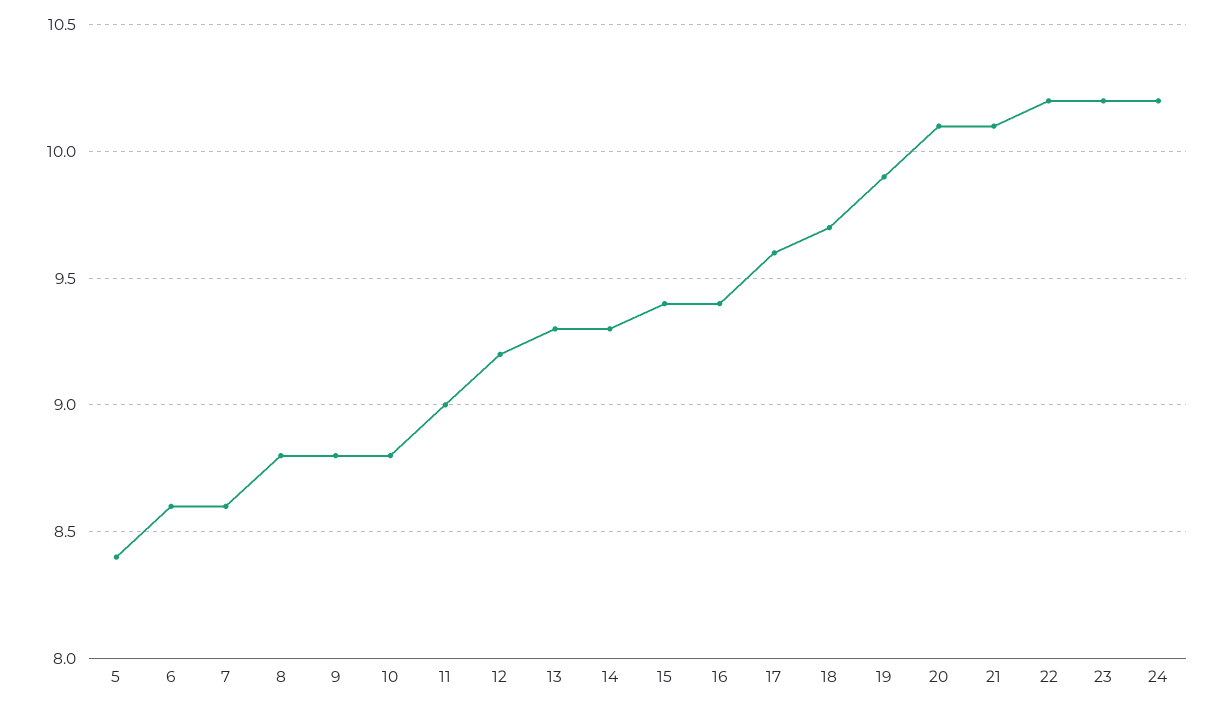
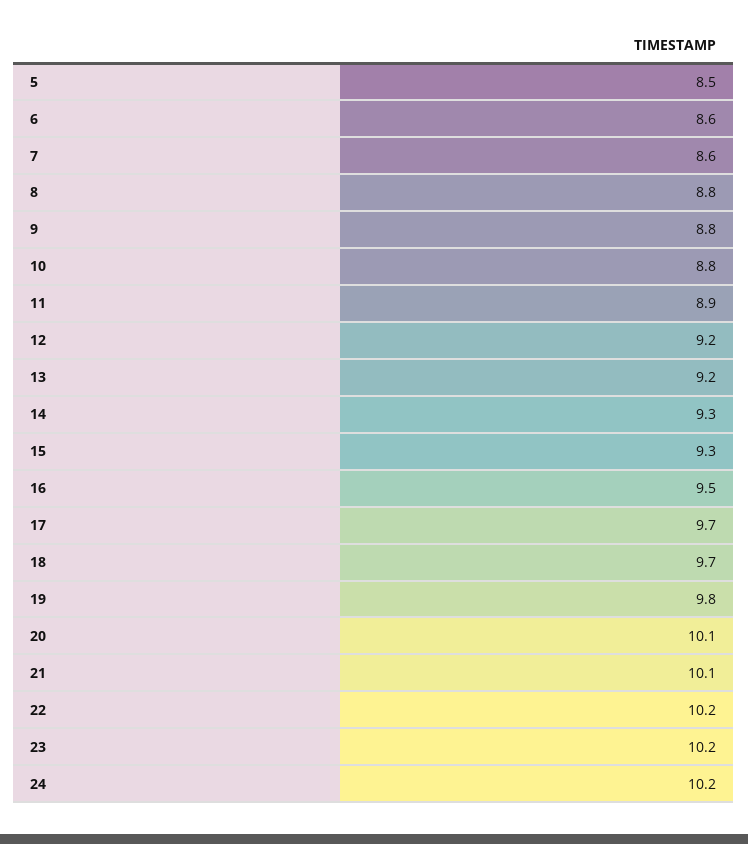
  {
-   "5": 8.4,
+   "5": 8.5,
    "6": 8.6,
    "7": 8.6,
    "8": 8.8,
    "9": 8.8,
    "10": 8.8,
-   "11": 9,
+   "11": 8.9,
    "12": 9.2,
-   "13": 9.3,
+   "13": 9.2,
    "14": 9.3,
-   "15": 9.4,
+   "15": 9.3,
-   "16": 9.4,
+   "16": 9.5,
-   "17": 9.6,
+   "17": 9.7,
    "18": 9.7,
-   "19": 9.9,
+   "19": 9.8,
    "20": 10.1,
    "21": 10.1,
    "22": 10.2,
    "23": 10.2,
    "24": 10.2
  }

